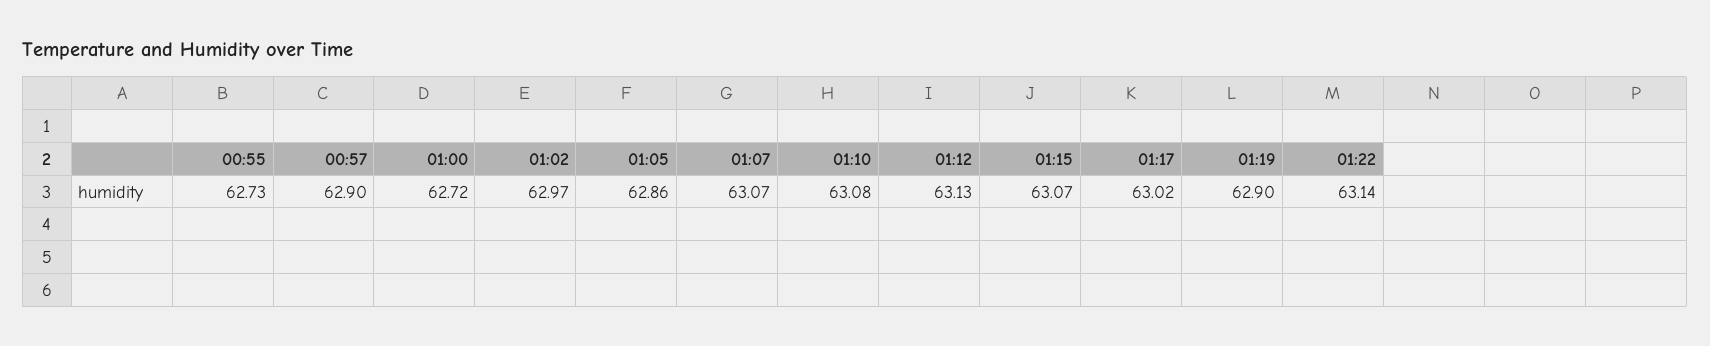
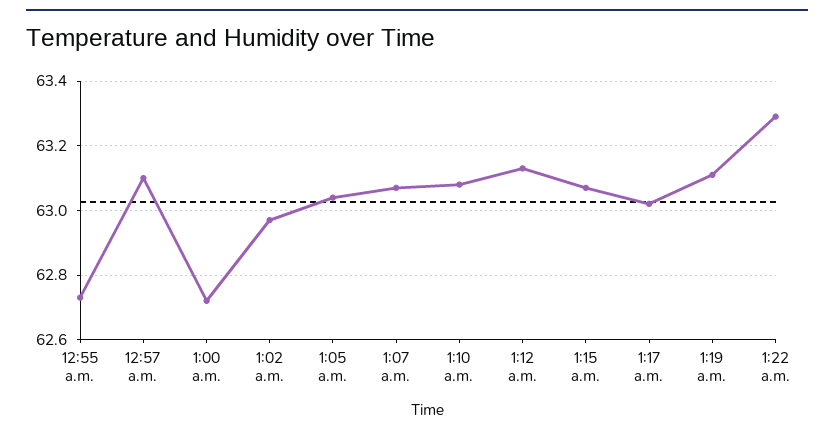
  {
    "00:55": 62.73,
-   "00:57": 62.9,
+   "00:57": 63.1,
    "01:00": 62.72,
    "01:02": 62.97,
-   "01:05": 62.86,
+   "01:05": 63.05,
    "01:07": 63.07,
    "01:10": 63.08,
    "01:12": 63.13,
    "01:15": 63.07,
    "01:17": 63.02,
-   "01:19": 62.9,
+   "01:19": 63.1,
-   "01:22": 63.14
+   "01:22": 63.3
  }

